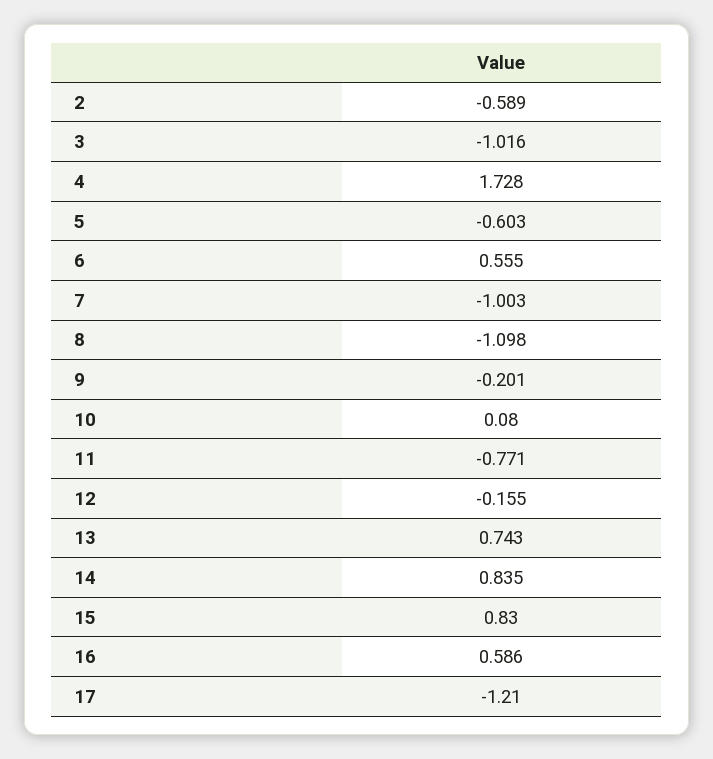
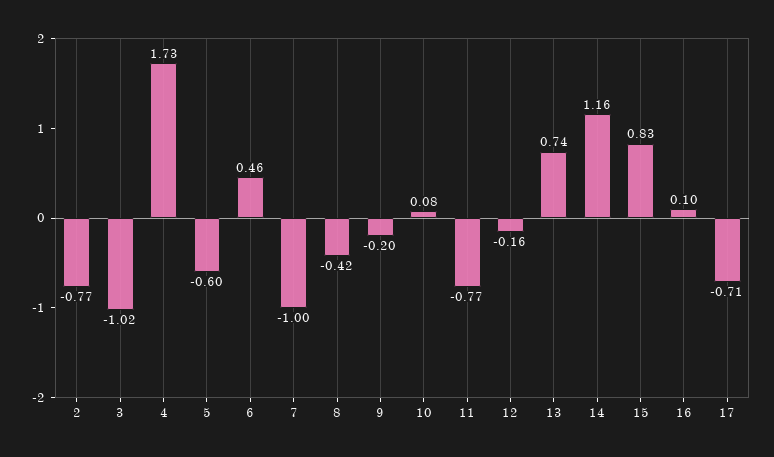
  {
-   "2": -0.589,
+   "2": -0.77,
    "3": -1.016,
    "4": 1.728,
    "5": -0.603,
-   "6": 0.555,
+   "6": 0.46,
    "7": -1.003,
-   "8": -1.098,
+   "8": -0.42,
    "9": -0.201,
    "10": 0.08,
    "11": -0.771,
    "12": -0.155,
    "13": 0.743,
-   "14": 0.835,
+   "14": 1.16,
    "15": 0.83,
-   "16": 0.586,
+   "16": 0.1,
-   "17": -1.21
+   "17": -0.71
  }

